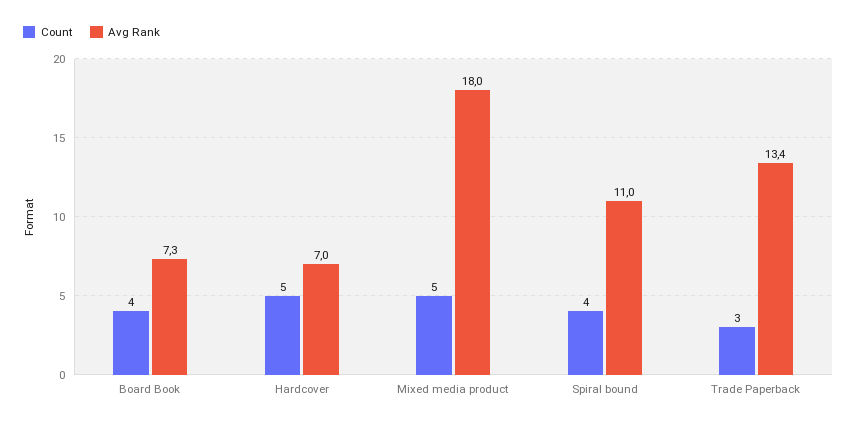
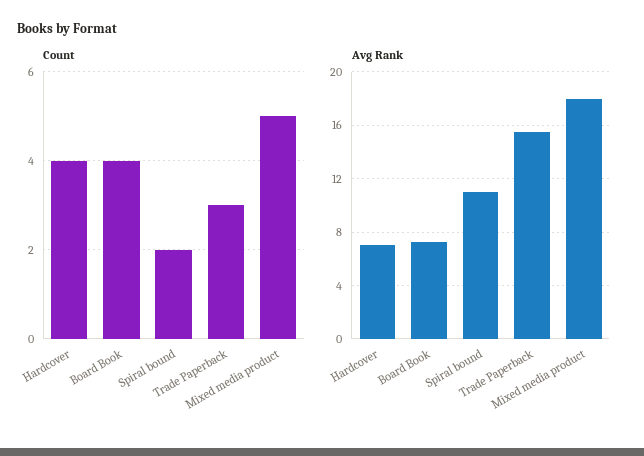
  {
    "Count": {
      "Board Book": 4,
-     "Hardcover": 5,
+     "Hardcover": 4,
      "Mixed media product": 5,
-     "Spiral bound": 4,
+     "Spiral bound": 2,
      "Trade Paperback": 3
    },
    "Avg Rank": {
      "Board Book": 7.3,
      "Hardcover": 7,
      "Mixed media product": 18,
      "Spiral bound": 11,
-     "Trade Paperback": 13.4
+     "Trade Paperback": 15.5
    }
  }

